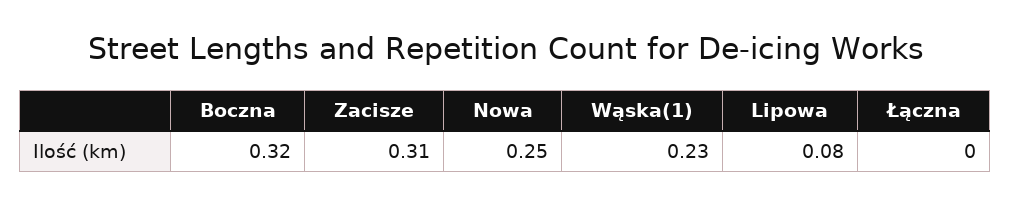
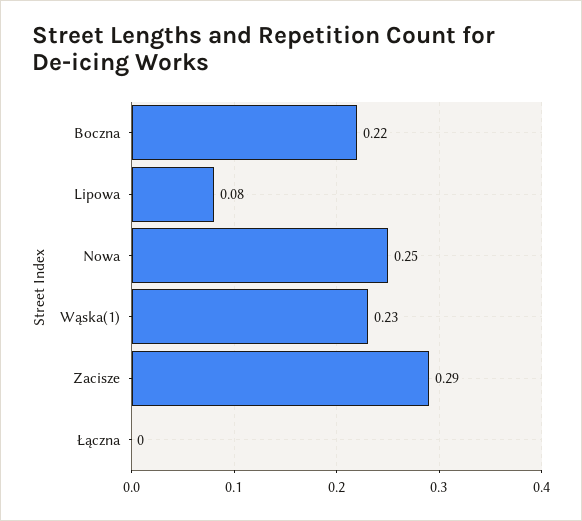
  {
-   "Boczna": 0.32,
+   "Boczna": 0.22,
-   "Zacisze": 0.31,
+   "Zacisze": 0.29,
    "Nowa": 0.25,
    "Wąska(1)": 0.23,
    "Lipowa": 0.08,
    "Łączna": 0
  }

